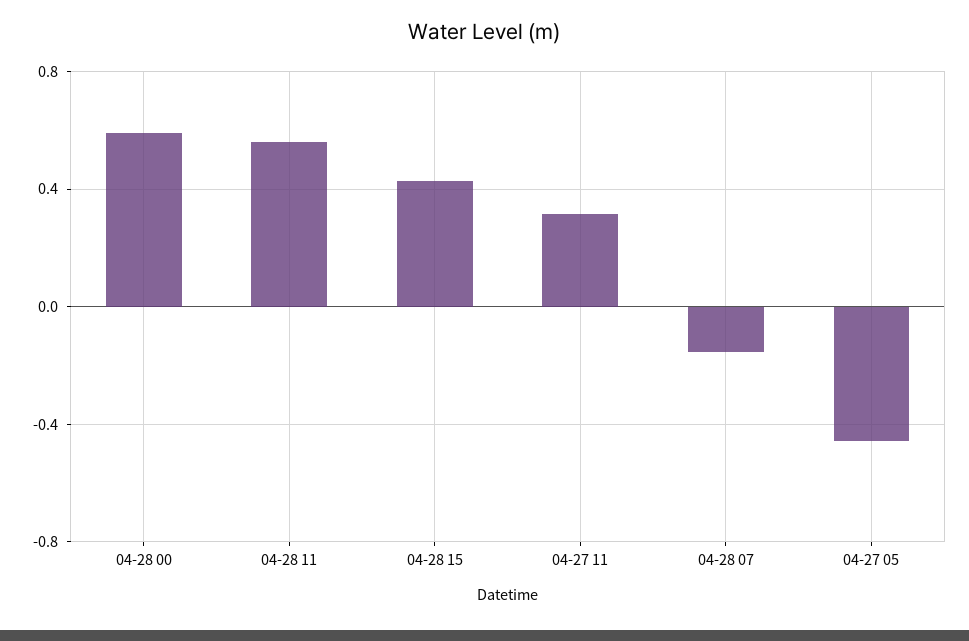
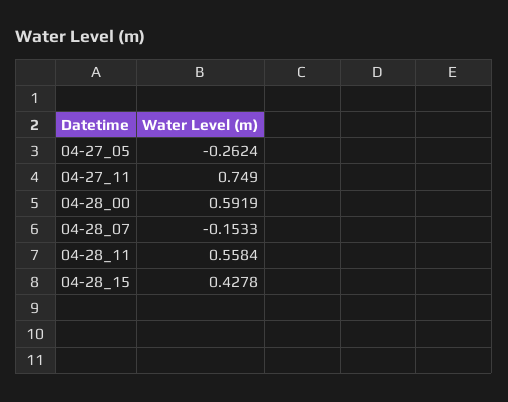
  {
    "04-28 00": 0.5919,
    "04-28 11": 0.5584,
    "04-28 15": 0.4278,
-   "04-27 11": 0.3,
+   "04-27 11": 0.749,
    "04-28 07": -0.1533,
-   "04-27 05": -0.45
+   "04-27 05": -0.2624
  }

